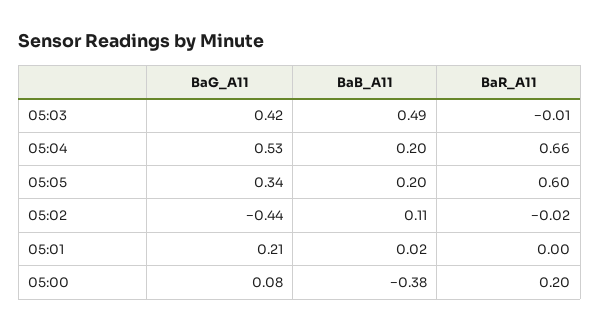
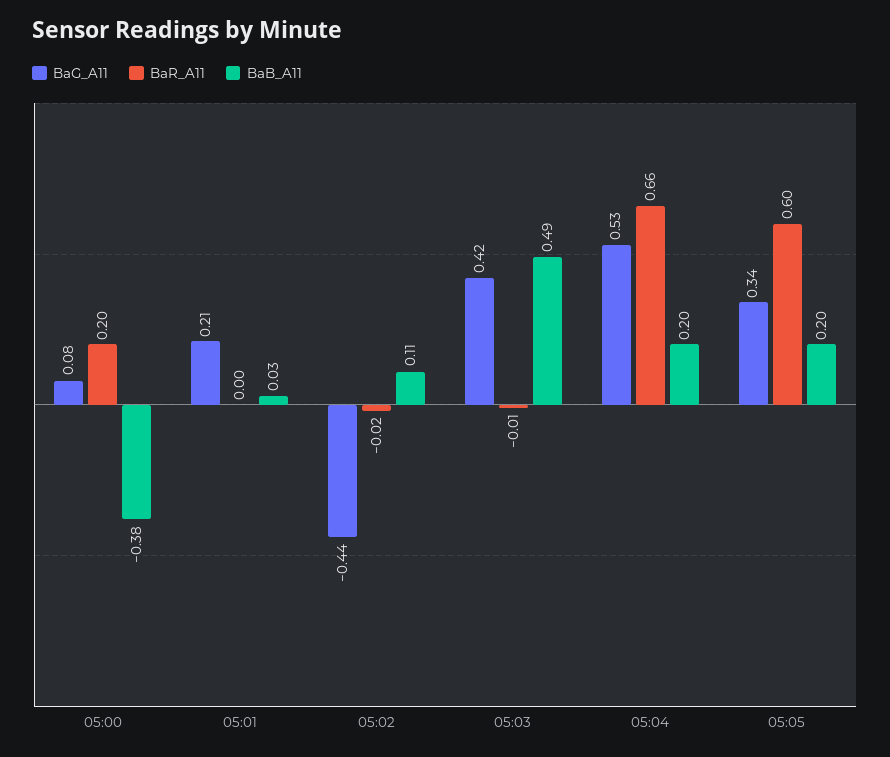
  {
    "BaG_A11": {
      "05:03": 0.42,
      "05:04": 0.53,
      "05:05": 0.34,
      "05:02": -0.44,
      "05:01": 0.21,
      "05:00": 0.08
    },
    "BaB_A11": {
      "05:03": 0.49,
      "05:04": 0.2,
      "05:05": 0.2,
      "05:02": 0.11,
-     "05:01": 0.02,
+     "05:01": 0.03,
      "05:00": -0.38
    },
    "BaR_A11": {
      "05:03": -0.01,
      "05:04": 0.66,
      "05:05": 0.6,
      "05:02": -0.02,
      "05:01": 0,
      "05:00": 0.2
    }
  }

